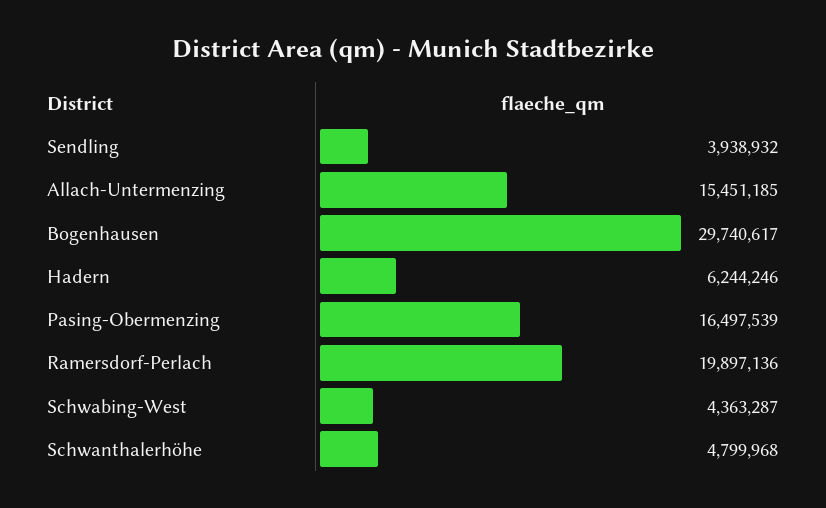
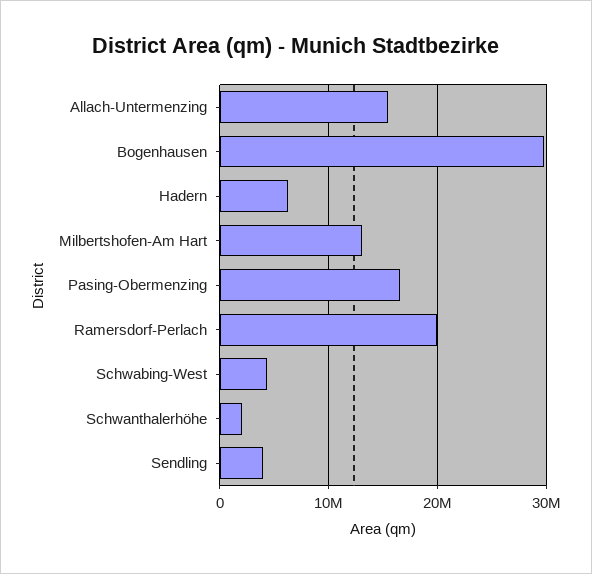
  {
    "Sendling": 3938932,
    "Allach-Untermenzing": 15451185,
    "Bogenhausen": 29740617,
    "Hadern": 6244246,
    "Pasing-Obermenzing": 16497539,
    "Ramersdorf-Perlach": 19897136,
    "Schwabing-West": 4363287,
-   "Schwanthalerhöhe": 4799968
+   "Schwanthalerhöhe": 2000000,
+   "Milbertshofen-Am Hart": 13000000
  }

